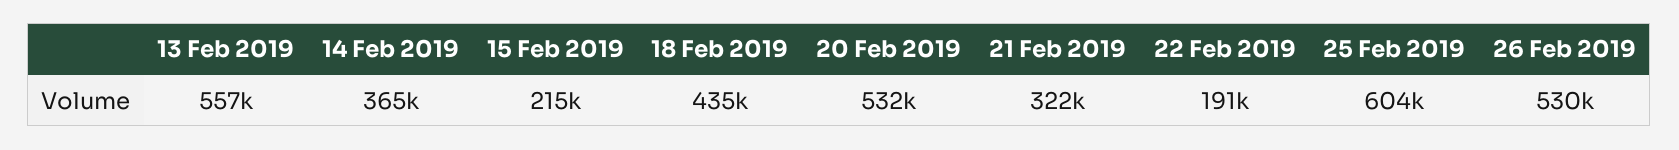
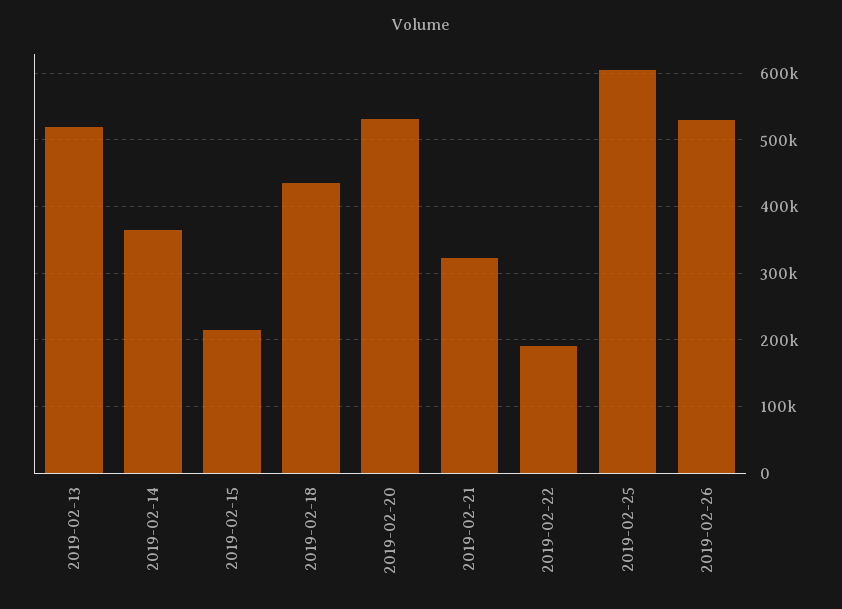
  {
-   "13 Feb 2019": 557000,
+   "13 Feb 2019": 520000,
    "14 Feb 2019": 365000,
    "15 Feb 2019": 215000,
    "18 Feb 2019": 435000,
    "20 Feb 2019": 532000,
    "21 Feb 2019": 322000,
    "22 Feb 2019": 191000,
    "25 Feb 2019": 604000,
    "26 Feb 2019": 530000
  }

